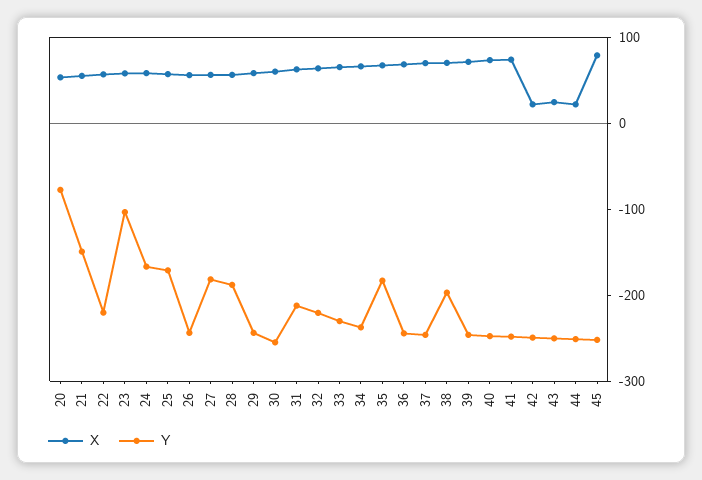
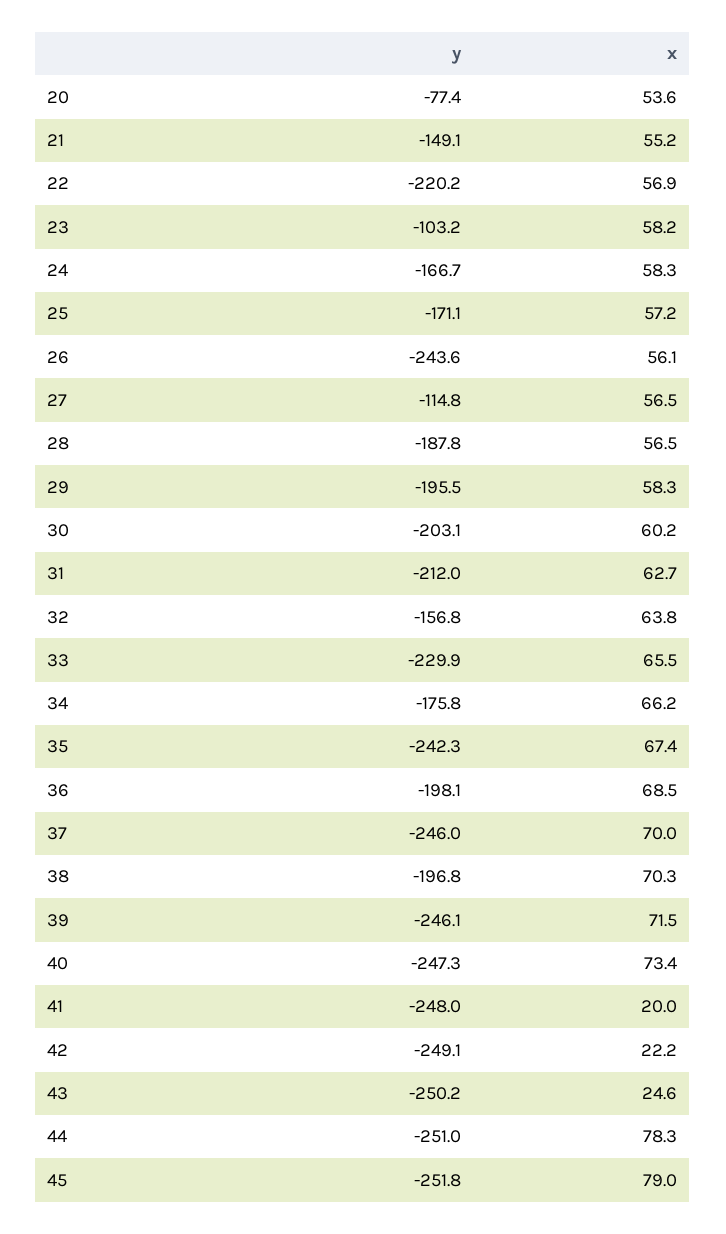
  {
    "X": {
      "20": 53.6,
      "21": 55.2,
      "22": 56.9,
      "23": 58.2,
      "24": 58.3,
      "25": 57.2,
      "26": 56.1,
      "27": 56.5,
      "28": 56.5,
      "29": 58.3,
      "30": 60.2,
      "31": 62.7,
      "32": 63.8,
      "33": 65.5,
      "34": 66.2,
      "35": 67.4,
      "36": 68.5,
      "37": 70,
      "38": 70.3,
      "39": 71.5,
      "40": 73.4,
-     "41": 80,
+     "41": 20,
      "42": 22.2,
      "43": 24.6,
-     "44": 20,
+     "44": 78.3,
      "45": 79
    },
    "Y": {
      "20": -77.4,
      "21": -149.1,
      "22": -220.2,
      "23": -103.2,
      "24": -166.7,
      "25": -171.1,
      "26": -243.6,
-     "27": -180,
+     "27": -114.8,
      "28": -187.8,
-     "29": -240,
+     "29": -195.5,
-     "30": -260,
+     "30": -203.1,
      "31": -212,
-     "32": -220,
+     "32": -156.8,
      "33": -229.9,
-     "34": -240,
+     "34": -175.8,
-     "35": -180,
+     "35": -242.3,
-     "36": -240,
+     "36": -198.1,
      "37": -246,
      "38": -196.8,
      "39": -246.1,
      "40": -247.3,
      "41": -248,
      "42": -249.1,
      "43": -250.2,
      "44": -251,
      "45": -251.8
    }
  }

